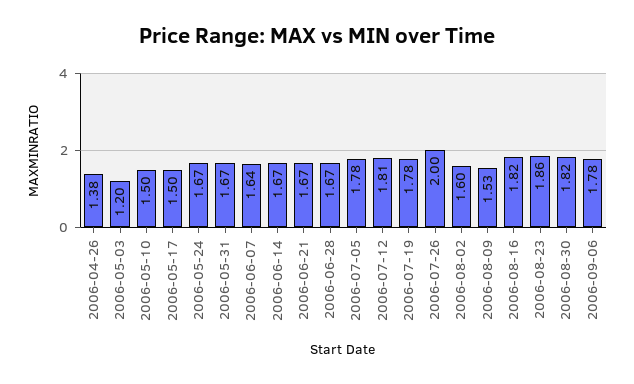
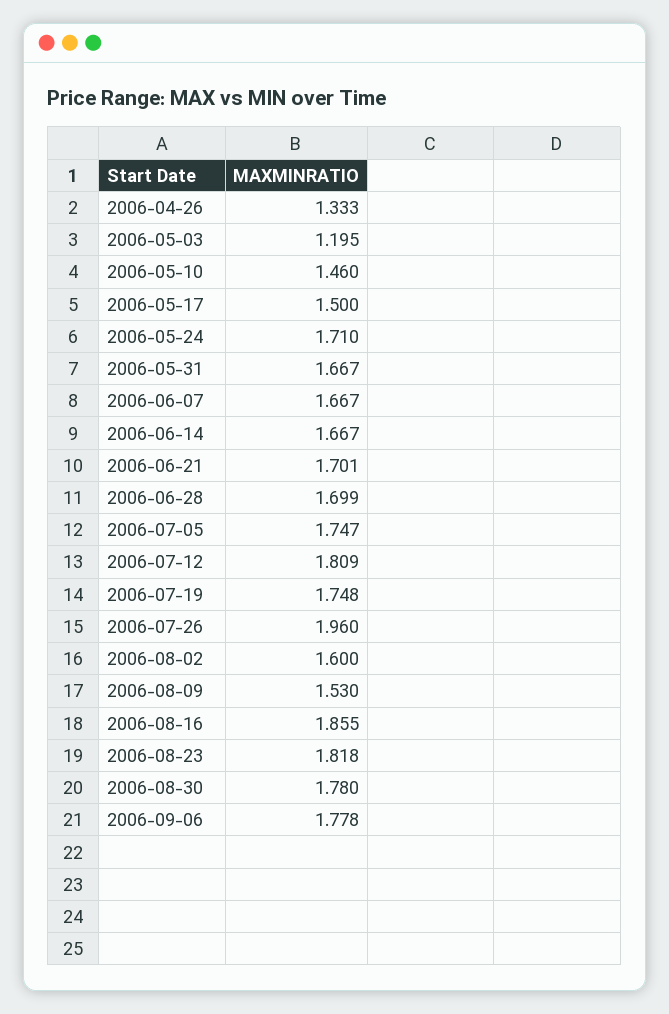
  {
-   "2006-04-26": 1.38,
+   "2006-04-26": 1.333,
    "2006-05-03": 1.195,
-   "2006-05-10": 1.5,
+   "2006-05-10": 1.46,
    "2006-05-17": 1.5,
-   "2006-05-24": 1.67,
+   "2006-05-24": 1.71,
    "2006-05-31": 1.667,
-   "2006-06-07": 1.64,
+   "2006-06-07": 1.667,
    "2006-06-14": 1.667,
-   "2006-06-21": 1.67,
+   "2006-06-21": 1.701,
-   "2006-06-28": 1.67,
+   "2006-06-28": 1.699,
-   "2006-07-05": 1.78,
+   "2006-07-05": 1.747,
    "2006-07-12": 1.809,
-   "2006-07-19": 1.78,
+   "2006-07-19": 1.748,
-   "2006-07-26": 2,
+   "2006-07-26": 1.96,
    "2006-08-02": 1.6,
    "2006-08-09": 1.53,
-   "2006-08-16": 1.82,
+   "2006-08-16": 1.855,
-   "2006-08-23": 1.86,
+   "2006-08-23": 1.818,
-   "2006-08-30": 1.82,
+   "2006-08-30": 1.78,
    "2006-09-06": 1.778
  }

